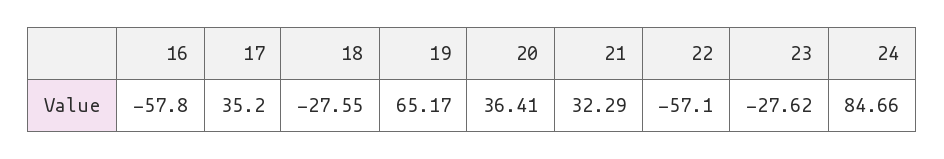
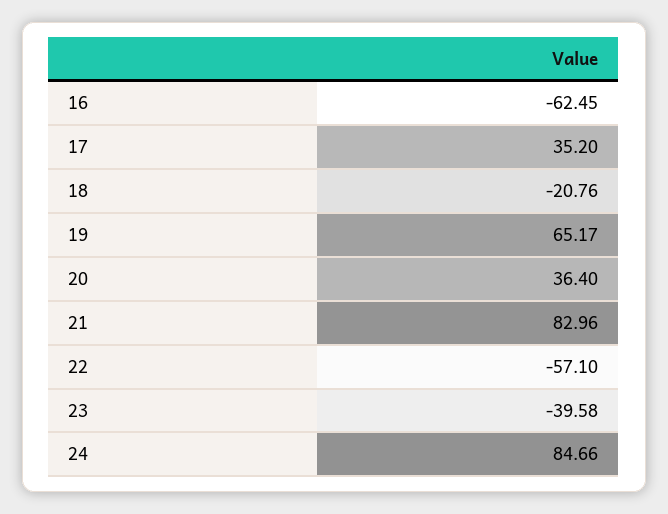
  {
-   "16": -57.8,
+   "16": -62.45,
    "17": 35.2,
-   "18": -27.55,
+   "18": -20.76,
    "19": 65.17,
-   "20": 36.41,
+   "20": 36.4,
-   "21": 32.29,
+   "21": 82.96,
    "22": -57.1,
-   "23": -27.62,
+   "23": -39.58,
    "24": 84.66
  }

